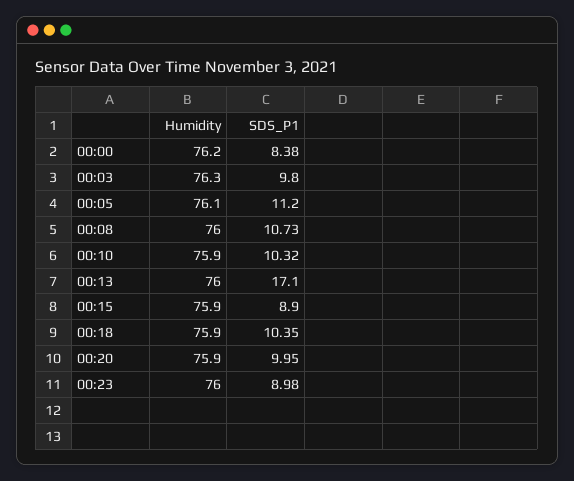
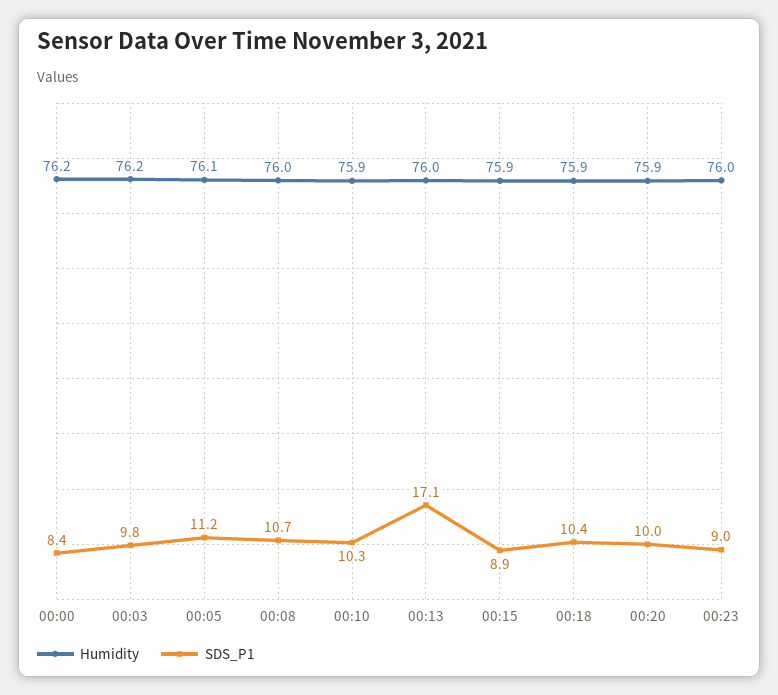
  {
    "Humidity": {
      "00:00": 76.2,
-     "00:03": 76.3,
+     "00:03": 76.2,
      "00:05": 76.1,
      "00:08": 76,
      "00:10": 75.9,
      "00:13": 76,
      "00:15": 75.9,
      "00:18": 75.9,
      "00:20": 75.9,
      "00:23": 76
    },
    "SDS_P1": {
      "00:00": 8.38,
      "00:03": 9.8,
      "00:05": 11.2,
      "00:08": 10.73,
      "00:10": 10.32,
      "00:13": 17.1,
      "00:15": 8.9,
      "00:18": 10.35,
      "00:20": 9.95,
      "00:23": 8.98
    }
  }

